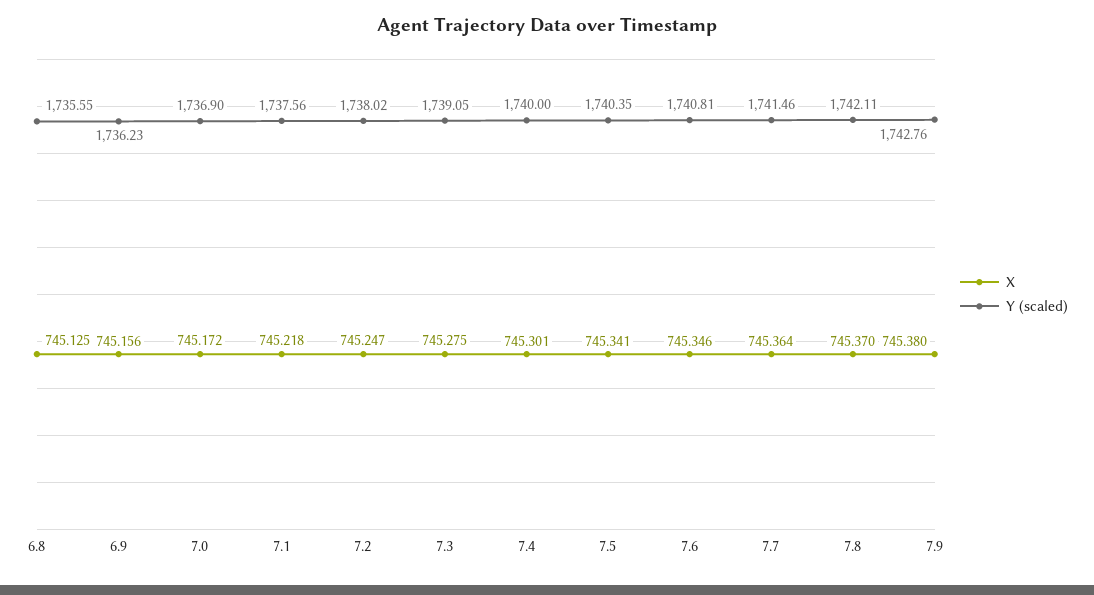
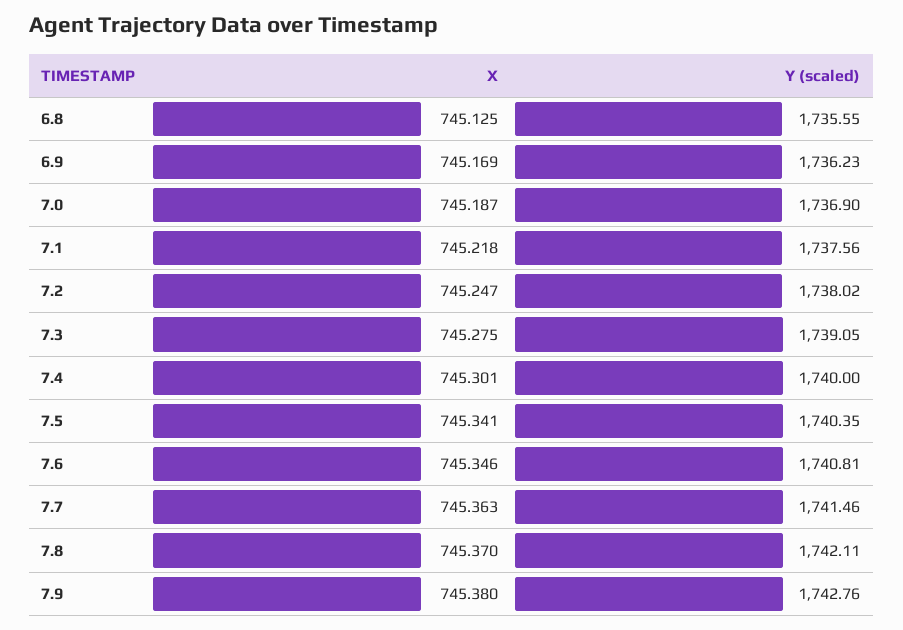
  {
    "X": {
      "6.8": 745.125,
-     "6.9": 745.156,
+     "6.9": 745.169,
-     "7.0": 745.172,
+     "7.0": 745.187,
      "7.1": 745.218,
      "7.2": 745.247,
      "7.3": 745.275,
      "7.4": 745.301,
      "7.5": 745.341,
      "7.6": 745.346,
-     "7.7": 745.364,
+     "7.7": 745.363,
      "7.8": 745.37,
      "7.9": 745.38
    },
    "Y (scaled)": {
      "6.8": 1735.55,
      "6.9": 1736.23,
      "7.0": 1736.9,
      "7.1": 1737.56,
      "7.2": 1738.02,
      "7.3": 1739.05,
      "7.4": 1740,
      "7.5": 1740.35,
      "7.6": 1740.81,
      "7.7": 1741.46,
      "7.8": 1742.11,
      "7.9": 1742.76
    }
  }

